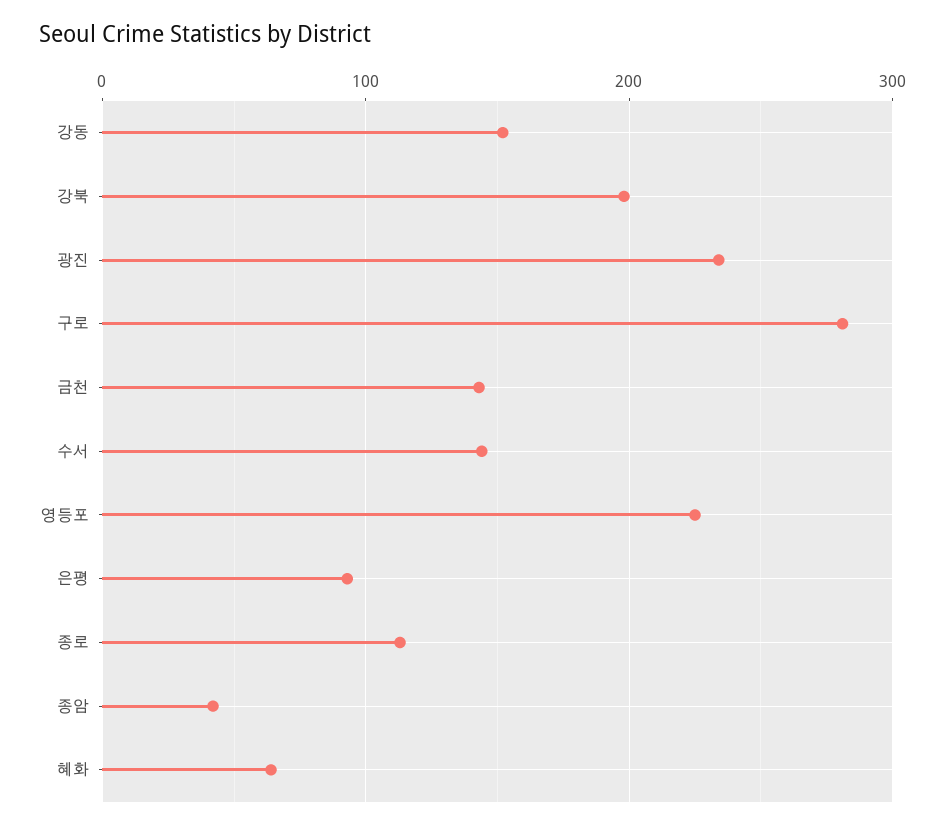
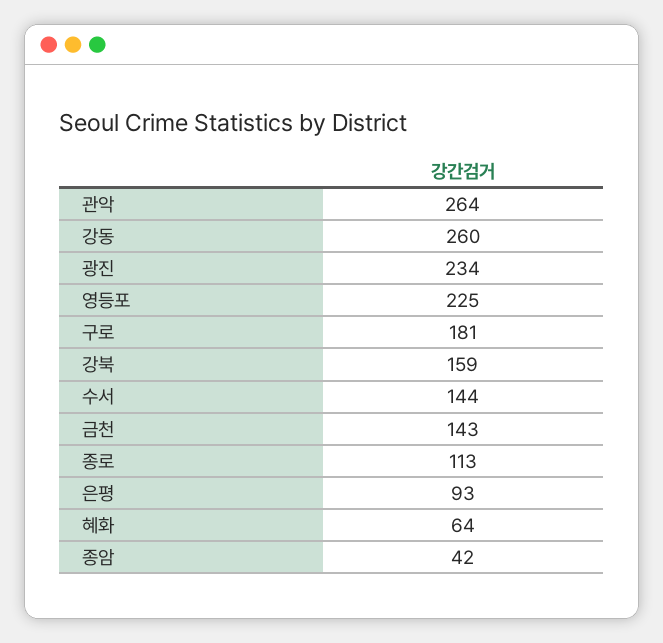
  {
-   "강동": 150,
+   "강동": 260,
-   "강북": 200,
+   "강북": 159,
    "광진": 234,
-   "구로": 280,
+   "구로": 181,
    "금천": 143,
    "수서": 144,
    "영등포": 225,
    "은평": 93,
    "종로": 113,
    "종암": 42,
-   "혜화": 64
+   "혜화": 64,
+   "관악": 264
  }

